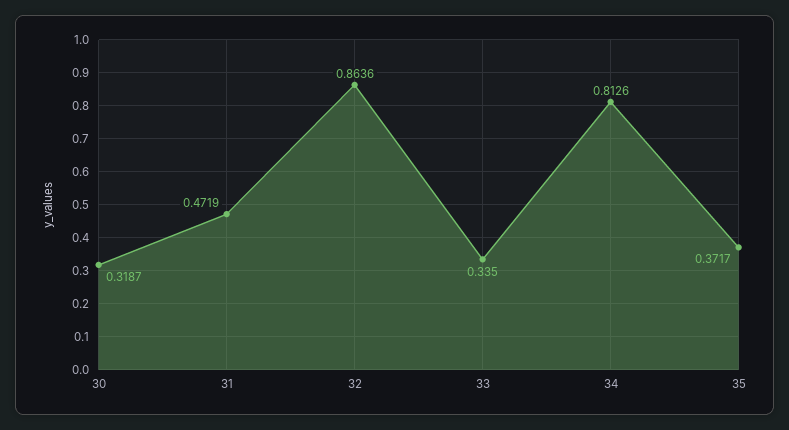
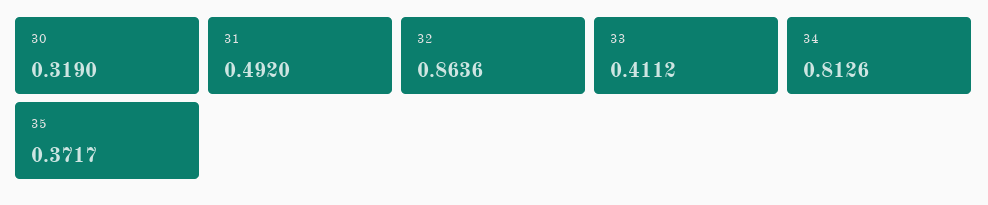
  {
-   "30": 0.3187,
+   "30": 0.319,
-   "31": 0.4719,
+   "31": 0.492,
    "32": 0.8636,
-   "33": 0.335,
+   "33": 0.4112,
    "34": 0.8126,
    "35": 0.3717
  }

